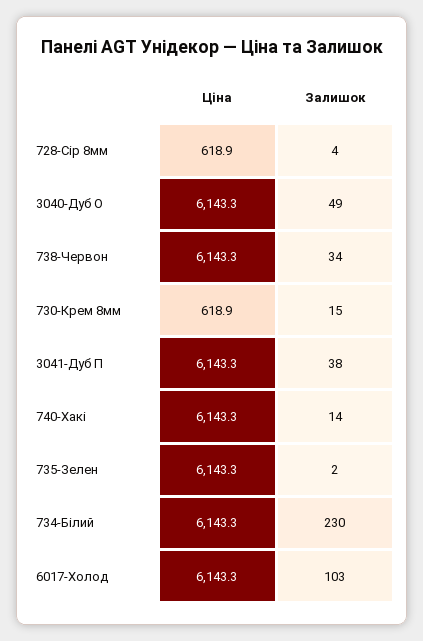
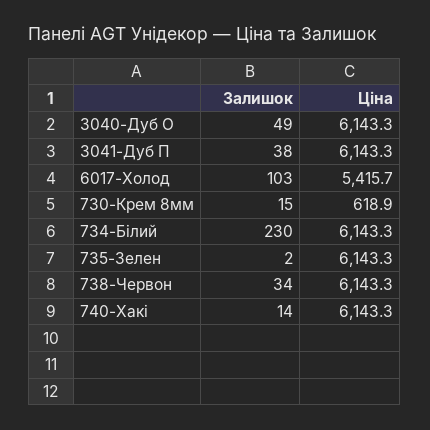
  {
    "Ціна": {
-     "728-Сір 8мм": 618.9,
      "3040-Дуб О": 6143.3,
      "738-Червон": 6143.3,
      "730-Крем 8мм": 618.9,
      "3041-Дуб П": 6143.3,
      "740-Хакі": 6143.3,
      "735-Зелен": 6143.3,
      "734-Білий": 6143.3,
-     "6017-Холод": 6143.3
+     "6017-Холод": 5415.7
    },
    "Залишок": {
-     "728-Сір 8мм": 4,
      "3040-Дуб О": 49,
      "738-Червон": 34,
      "730-Крем 8мм": 15,
      "3041-Дуб П": 38,
      "740-Хакі": 14,
      "735-Зелен": 2,
      "734-Білий": 230,
      "6017-Холод": 103
    }
  }

